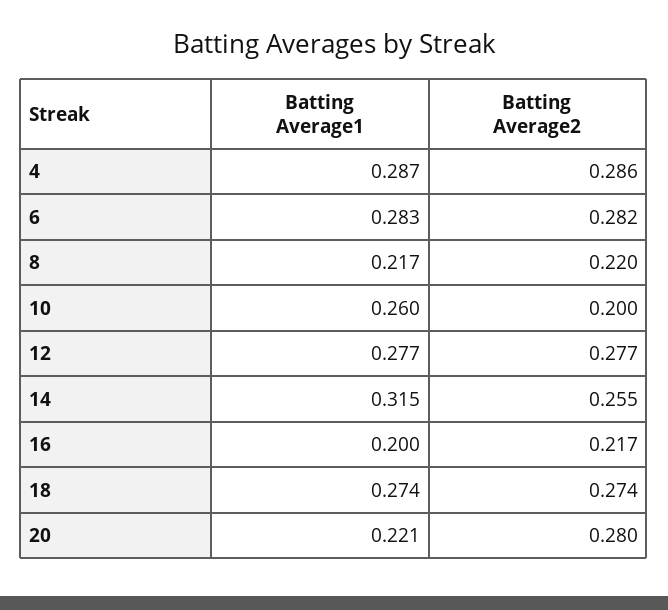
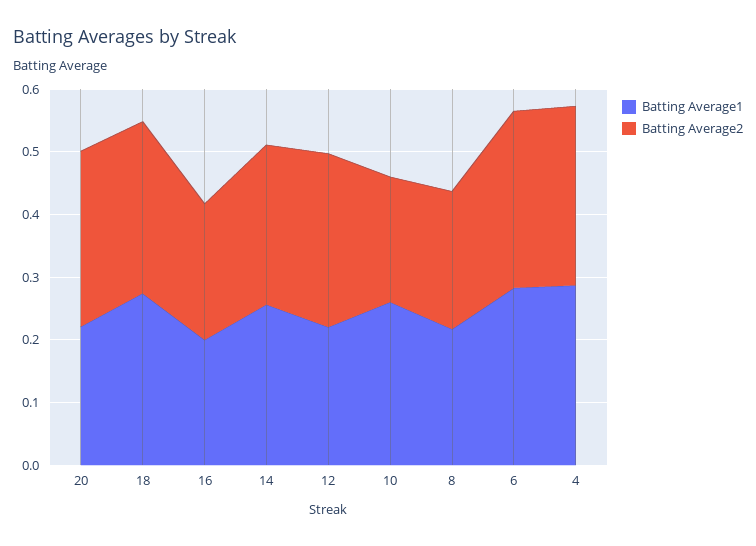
  {
    "Batting Average1": {
      "4": 0.287,
      "6": 0.283,
      "8": 0.217,
      "10": 0.26,
-     "12": 0.277,
+     "12": 0.22,
-     "14": 0.315,
+     "14": 0.26,
      "16": 0.2,
      "18": 0.274,
      "20": 0.221
    },
    "Batting Average2": {
      "4": 0.286,
      "6": 0.282,
      "8": 0.22,
      "10": 0.2,
      "12": 0.277,
      "14": 0.255,
      "16": 0.217,
      "18": 0.274,
      "20": 0.28
    }
  }

